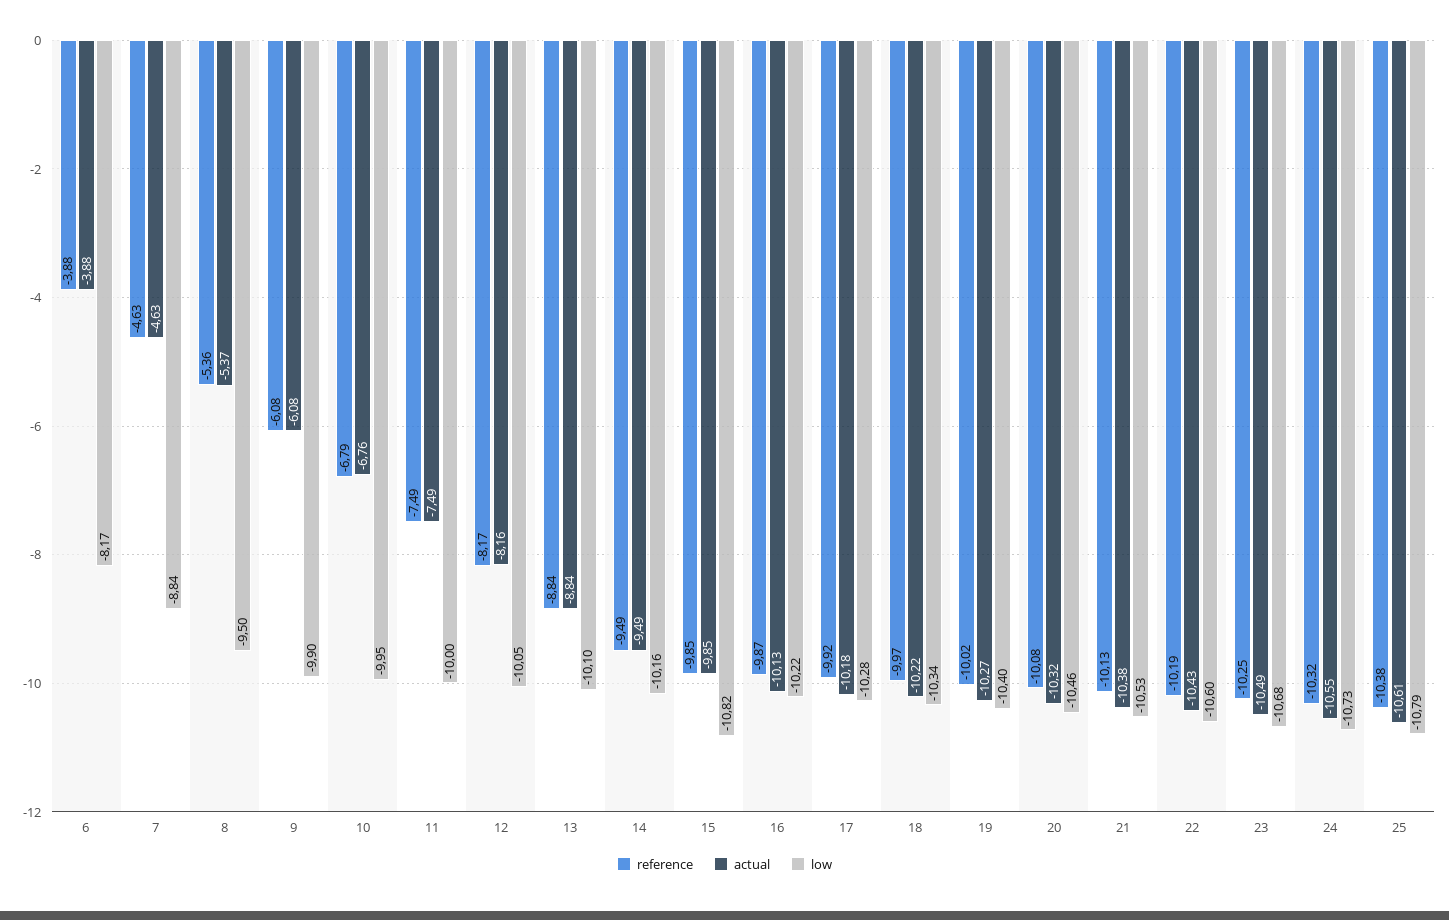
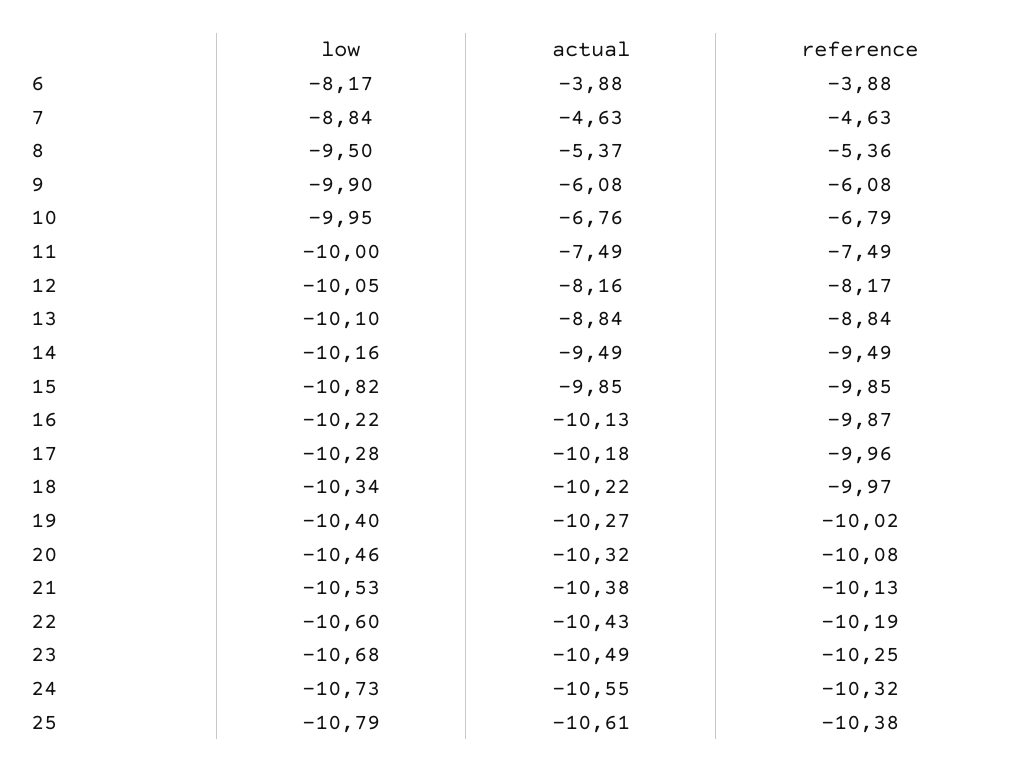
  {
    "reference": {
      "6": -3.88,
      "7": -4.63,
      "8": -5.36,
      "9": -6.08,
      "10": -6.79,
      "11": -7.49,
      "12": -8.17,
      "13": -8.84,
      "14": -9.49,
      "15": -9.85,
      "16": -9.87,
-     "17": -9.92,
+     "17": -9.96,
      "18": -9.97,
      "19": -10.02,
      "20": -10.08,
      "21": -10.13,
      "22": -10.19,
      "23": -10.25,
      "24": -10.32,
      "25": -10.38
    },
    "actual": {
      "6": -3.88,
      "7": -4.63,
      "8": -5.37,
      "9": -6.08,
      "10": -6.76,
      "11": -7.49,
      "12": -8.16,
      "13": -8.84,
      "14": -9.49,
      "15": -9.85,
      "16": -10.13,
      "17": -10.18,
      "18": -10.22,
      "19": -10.27,
      "20": -10.32,
      "21": -10.38,
      "22": -10.43,
      "23": -10.49,
      "24": -10.55,
      "25": -10.61
    },
    "low": {
      "6": -8.17,
      "7": -8.84,
      "8": -9.5,
      "9": -9.9,
      "10": -9.95,
      "11": -10,
      "12": -10.05,
      "13": -10.1,
      "14": -10.16,
      "15": -10.82,
      "16": -10.22,
      "17": -10.28,
      "18": -10.34,
      "19": -10.4,
      "20": -10.46,
      "21": -10.53,
      "22": -10.6,
      "23": -10.68,
      "24": -10.73,
      "25": -10.79
    }
  }

